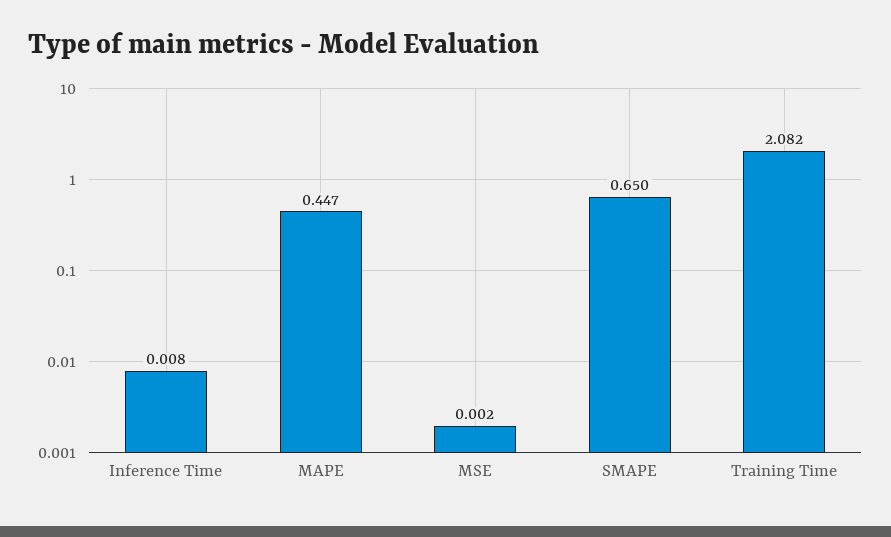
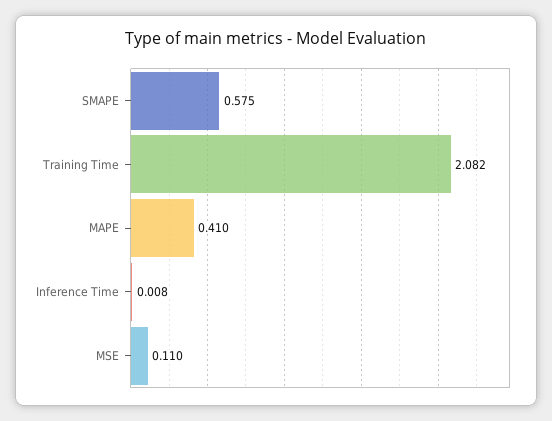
  {
    "Inference Time": 0.008,
-   "MAPE": 0.447,
+   "MAPE": 0.41,
-   "MSE": 0.002,
+   "MSE": 0.11,
-   "SMAPE": 0.65,
+   "SMAPE": 0.575,
    "Training Time": 2.082
  }

